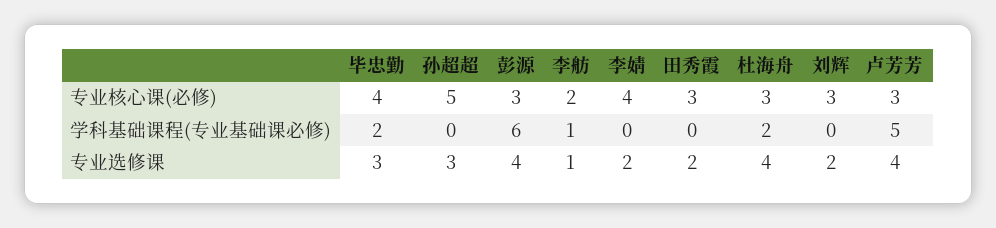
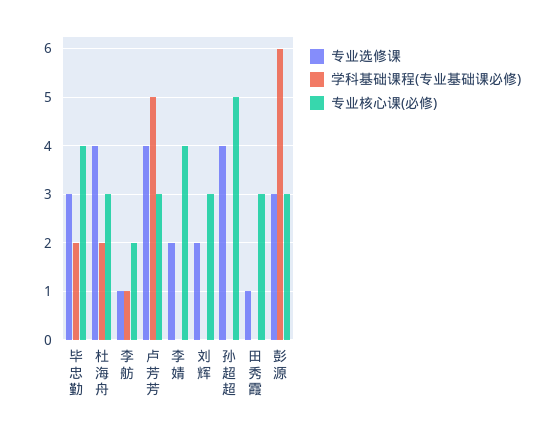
  {
    "专业核心课(必修)": {
      "毕忠勤": 4,
      "孙超超": 5,
      "彭源": 3,
      "李舫": 2,
      "李婧": 4,
      "田秀霞": 3,
      "杜海舟": 3,
      "刘辉": 3,
      "卢芳芳": 3
    },
    "学科基础课程(专业基础课必修)": {
      "毕忠勤": 2,
      "孙超超": 0,
      "彭源": 6,
      "李舫": 1,
      "李婧": 0,
      "田秀霞": 0,
      "杜海舟": 2,
      "刘辉": 0,
      "卢芳芳": 5
    },
    "专业选修课": {
      "毕忠勤": 3,
-     "孙超超": 3,
+     "孙超超": 4,
-     "彭源": 4,
+     "彭源": 3,
      "李舫": 1,
      "李婧": 2,
-     "田秀霞": 2,
+     "田秀霞": 1,
      "杜海舟": 4,
      "刘辉": 2,
      "卢芳芳": 4
    }
  }

